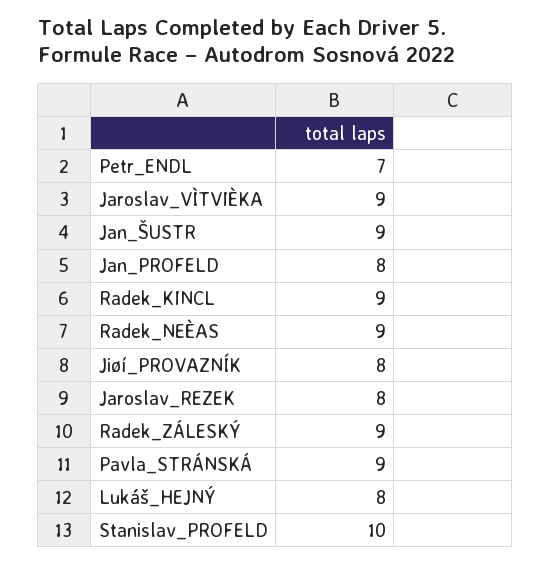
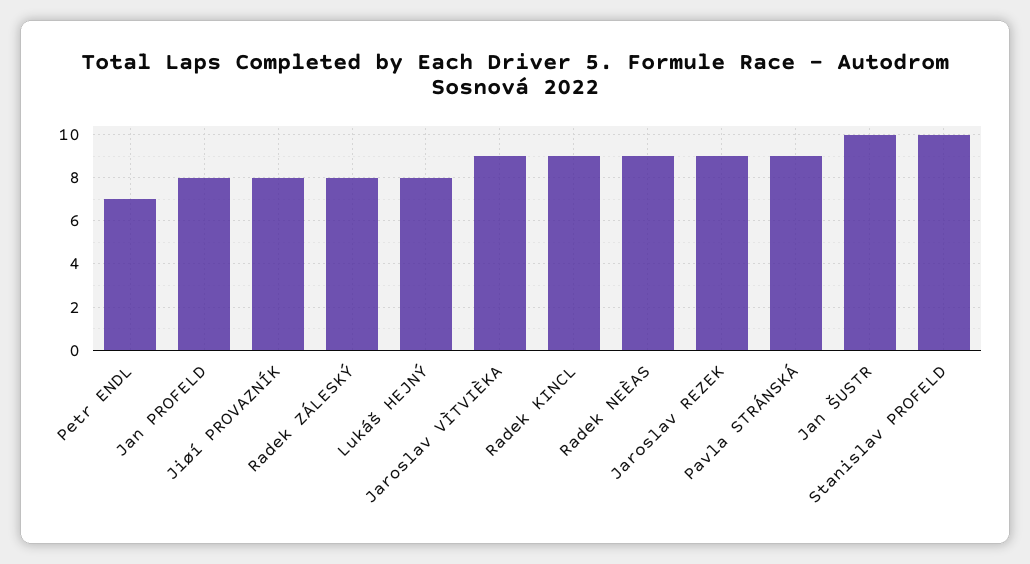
  {
    "Petr_ENDL": 7,
    "Jaroslav_VÌTVIÈKA": 9,
-   "Jan_ŠUSTR": 9,
+   "Jan_ŠUSTR": 10,
    "Jan_PROFELD": 8,
    "Radek_KINCL": 9,
    "Radek_NEÈAS": 9,
    "Jiøí_PROVAZNÍK": 8,
-   "Jaroslav_REZEK": 8,
+   "Jaroslav_REZEK": 9,
-   "Radek_ZÁLESKÝ": 9,
+   "Radek_ZÁLESKÝ": 8,
    "Pavla_STRÁNSKÁ": 9,
    "Lukáš_HEJNÝ": 8,
    "Stanislav_PROFELD": 10
  }

